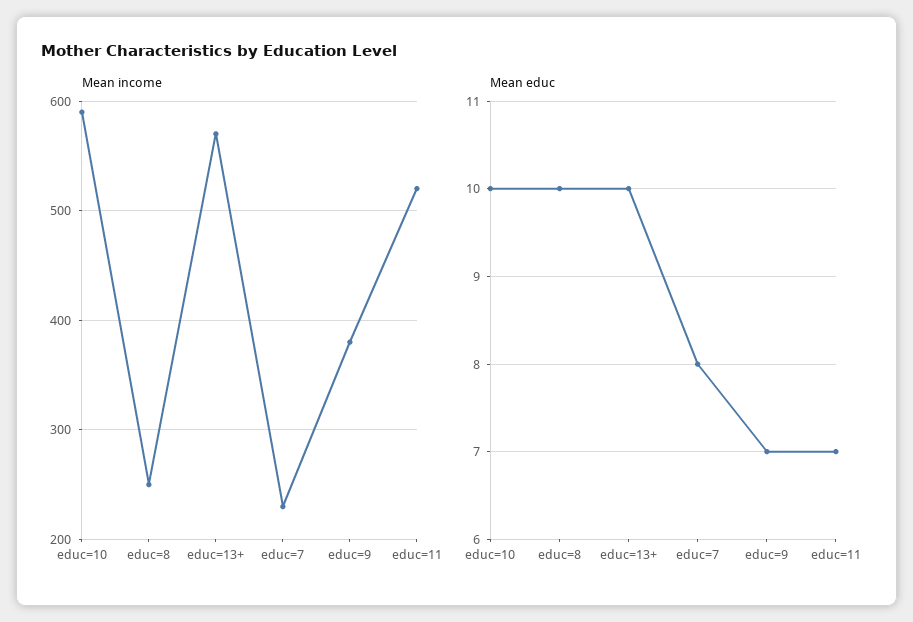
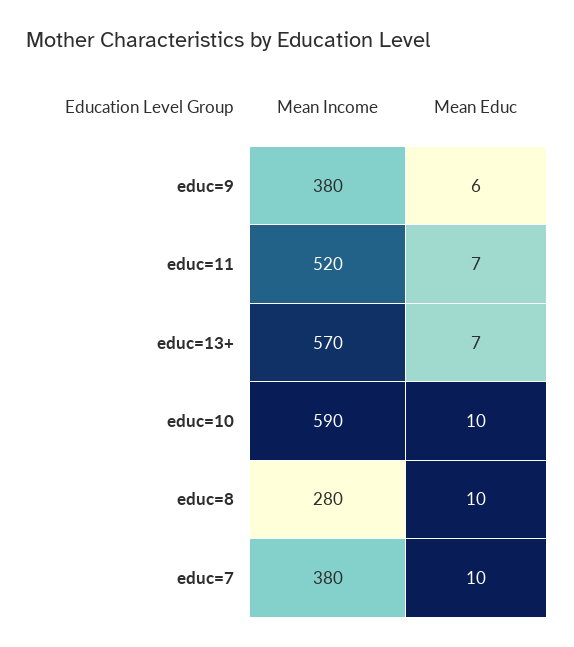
  {
    "Mean income": {
      "educ=10": 590,
-     "educ=8": 250,
+     "educ=8": 280,
      "educ=13+": 570,
-     "educ=7": 230,
+     "educ=7": 380,
      "educ=9": 380,
      "educ=11": 520
    },
    "Mean educ": {
      "educ=10": 10,
      "educ=8": 10,
-     "educ=13+": 10,
+     "educ=13+": 7,
-     "educ=7": 8,
+     "educ=7": 10,
-     "educ=9": 7,
+     "educ=9": 6,
      "educ=11": 7
    }
  }

